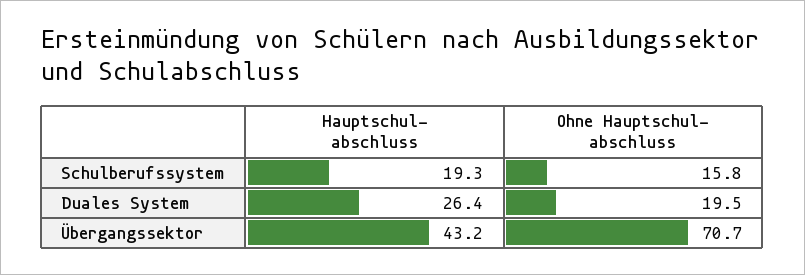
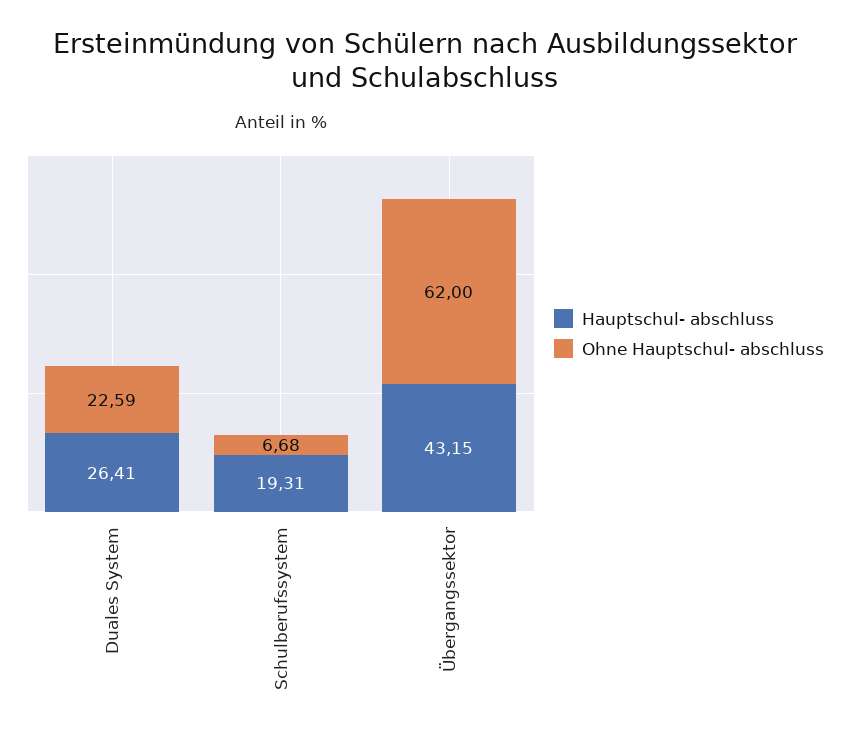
  {
    "Hauptschul- abschluss": {
      "Schulberufssystem": 19.31,
      "Duales System": 26.41,
      "Übergangssektor": 43.15
    },
    "Ohne Hauptschul- abschluss": {
-     "Schulberufssystem": 15.8,
+     "Schulberufssystem": 6.68,
-     "Duales System": 19.5,
+     "Duales System": 22.59,
-     "Übergangssektor": 70.7
+     "Übergangssektor": 62
    }
  }

